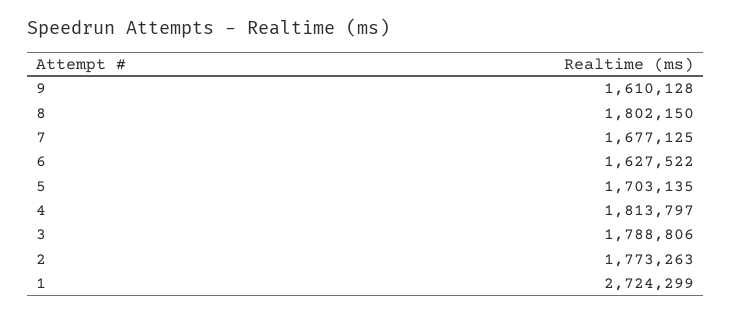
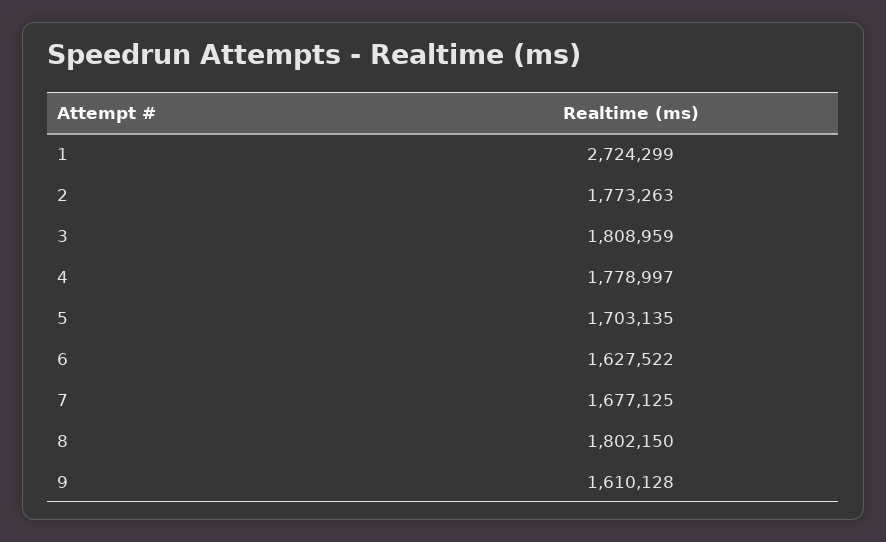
  {
    "9": 1610128,
    "8": 1802150,
    "7": 1677125,
    "6": 1627522,
    "5": 1703135,
-   "4": 1813797,
+   "4": 1778997,
-   "3": 1788806,
+   "3": 1808959,
    "2": 1773263,
    "1": 2724299
  }

